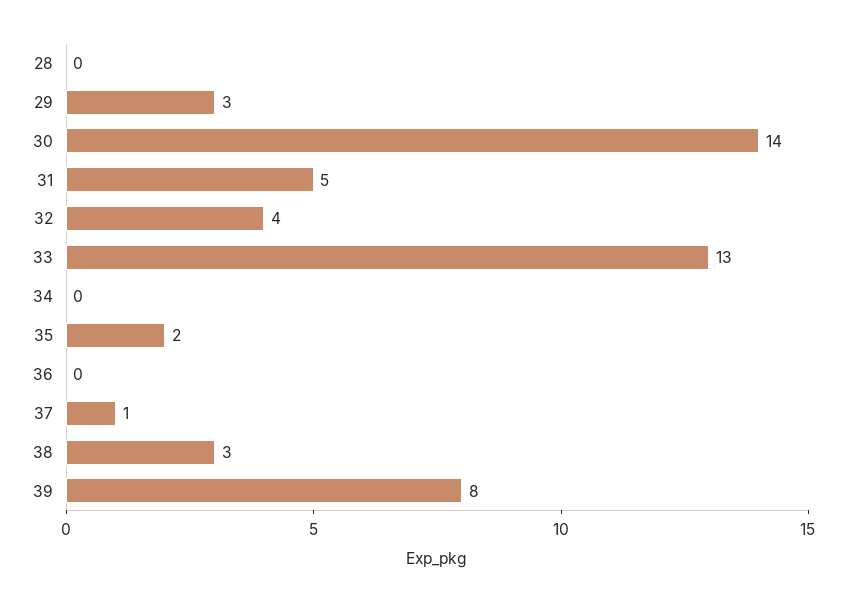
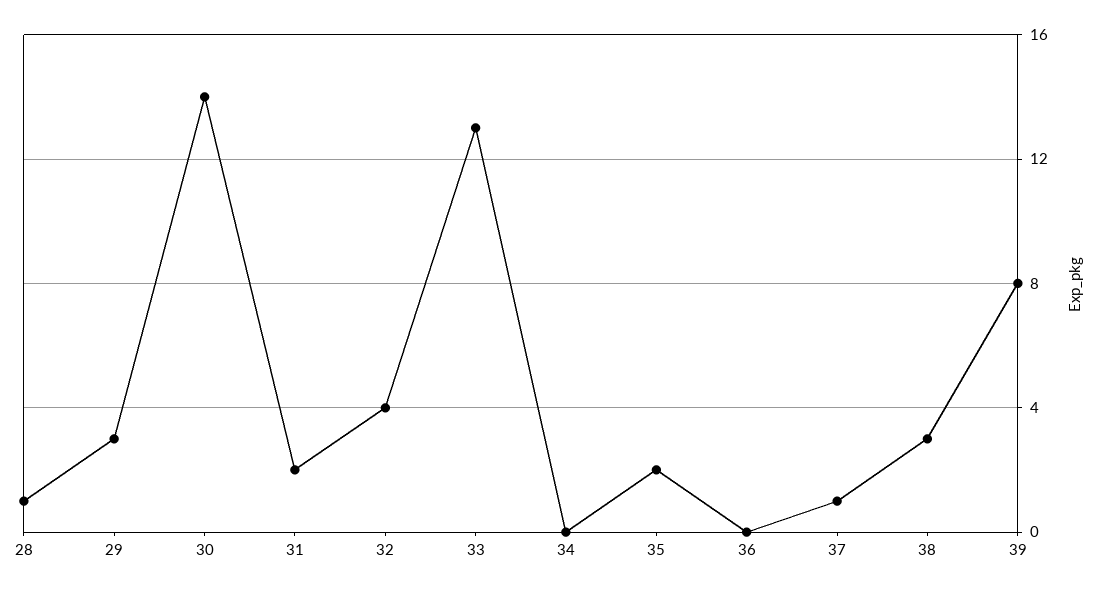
  {
-   "28": 0,
+   "28": 1,
    "29": 3,
    "30": 14,
-   "31": 5,
+   "31": 2,
    "32": 4,
    "33": 13,
    "34": 0,
    "35": 2,
    "36": 0,
    "37": 1,
    "38": 3,
    "39": 8
  }

